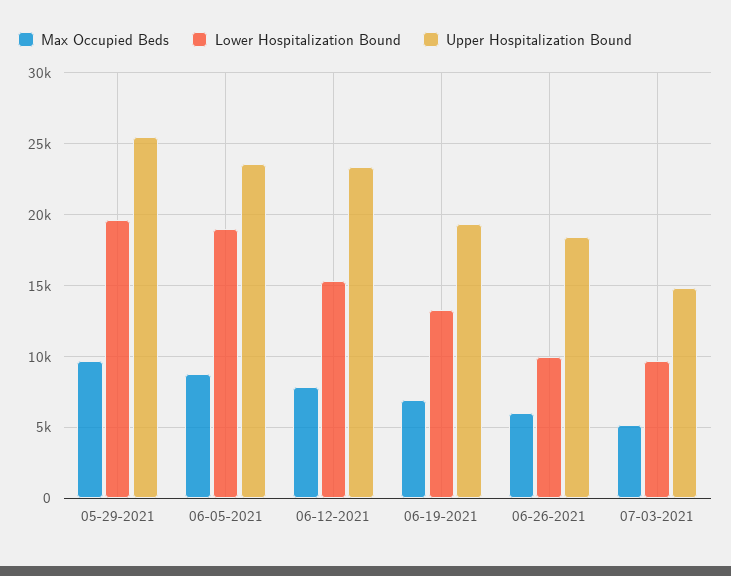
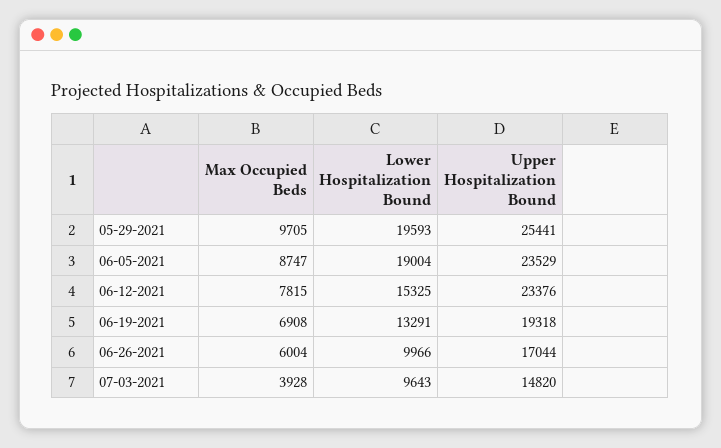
  {
    "Max Occupied Beds": {
      "05-29-2021": 9705,
      "06-05-2021": 8747,
      "06-12-2021": 7815,
      "06-19-2021": 6908,
      "06-26-2021": 6004,
-     "07-03-2021": 5000
+     "07-03-2021": 3928
    },
    "Lower Hospitalization Bound": {
      "05-29-2021": 19593,
      "06-05-2021": 19004,
      "06-12-2021": 15325,
      "06-19-2021": 13291,
      "06-26-2021": 9966,
      "07-03-2021": 9643
    },
    "Upper Hospitalization Bound": {
      "05-29-2021": 25441,
      "06-05-2021": 23529,
      "06-12-2021": 23376,
      "06-19-2021": 19318,
-     "06-26-2021": 18500,
+     "06-26-2021": 17044,
      "07-03-2021": 14820
    }
  }

